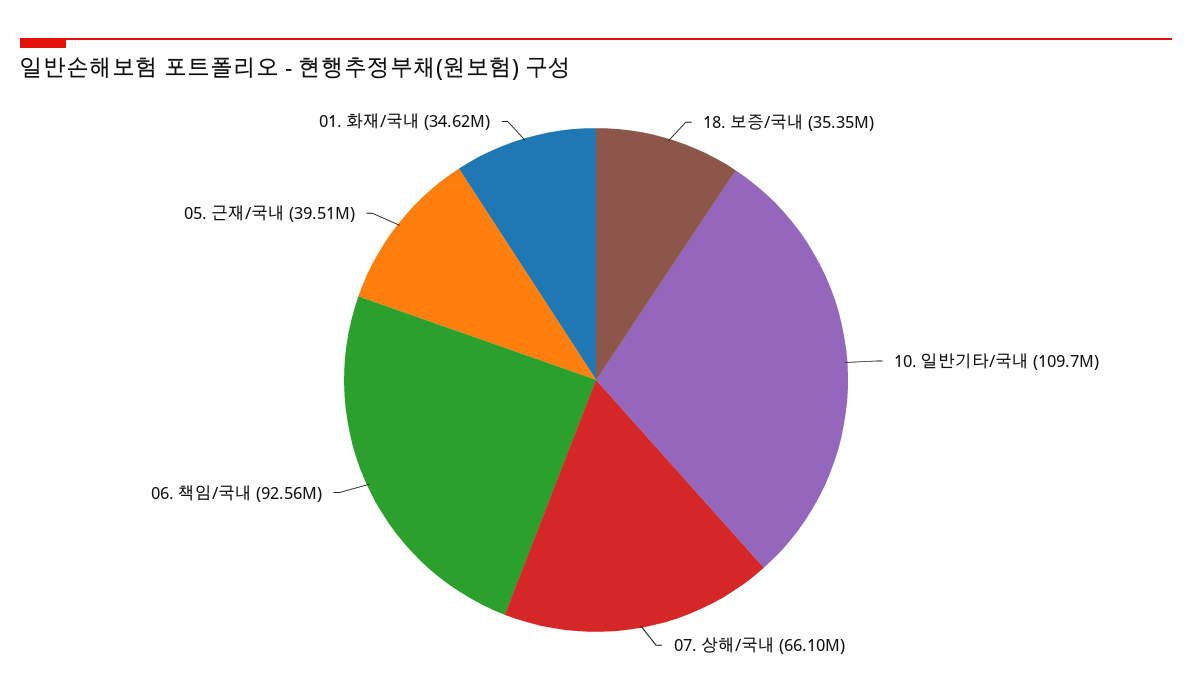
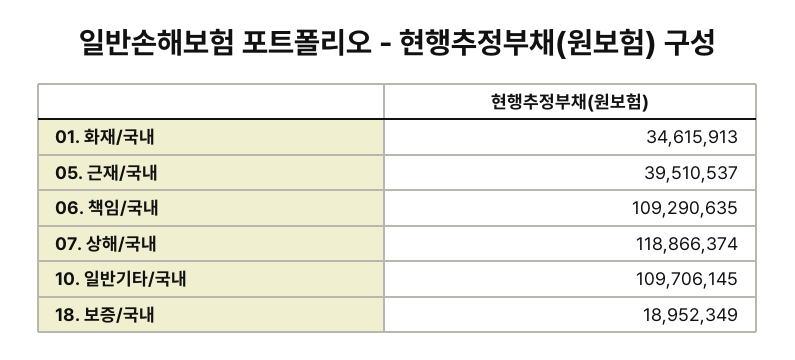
  {
-   "18. 보증/국내": 35350000,
+   "18. 보증/국내": 18952349,
    "10. 일반기타/국내": 109706145,
-   "07. 상해/국내": 66100000,
+   "07. 상해/국내": 118866374,
-   "06. 책임/국내": 92560000,
+   "06. 책임/국내": 109290635,
    "05. 근재/국내": 39510537,
    "01. 화재/국내": 34615913
  }

